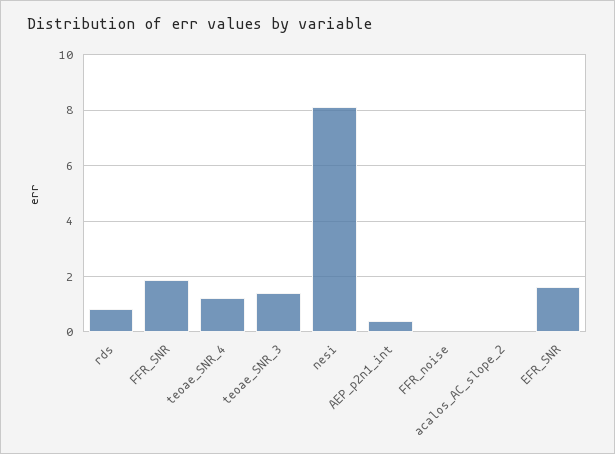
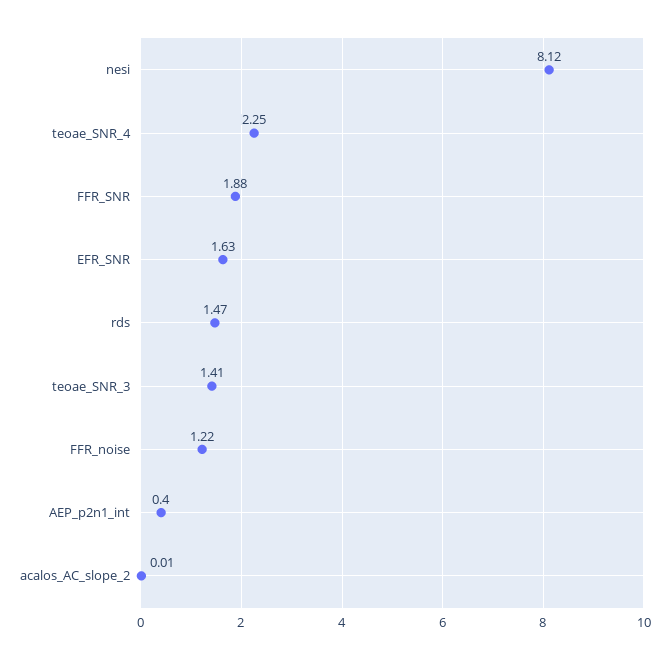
  {
-   "rds": 0.75,
+   "rds": 1.47,
    "FFR_SNR": 1.88,
-   "teoae_SNR_4": 1.25,
+   "teoae_SNR_4": 2.25,
    "teoae_SNR_3": 1.41,
    "nesi": 8.12,
    "AEP_p2n1_int": 0.4,
-   "FFR_noise": 0,
+   "FFR_noise": 1.22,
    "acalos_AC_slope_2": 0.01,
    "EFR_SNR": 1.63
  }

